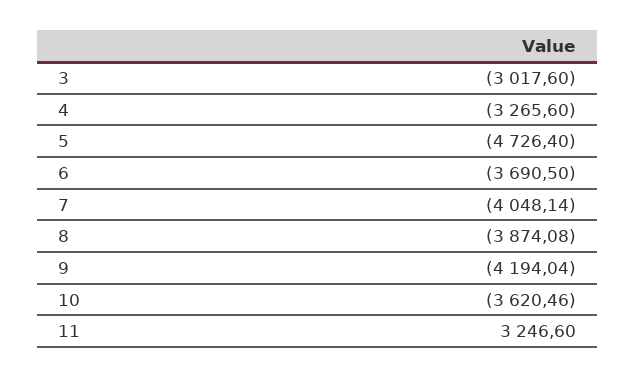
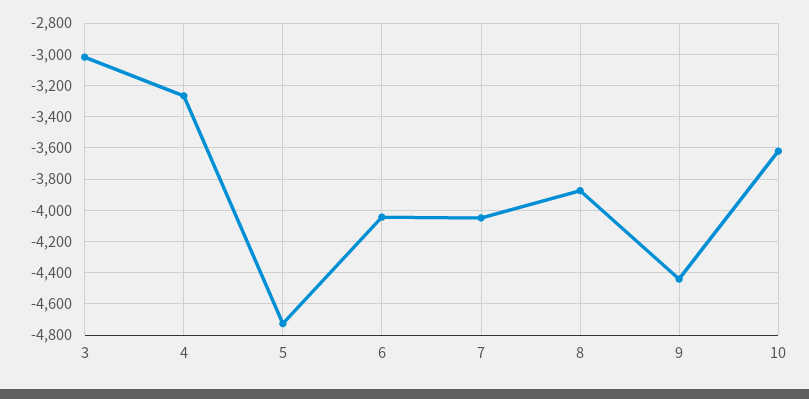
  {
    "3": -3017.6,
    "4": -3265.6,
    "5": -4726.4,
-   "6": -3690.5,
+   "6": -4050,
    "7": -4048.14,
    "8": -3874.08,
-   "9": -4194.04,
+   "9": -4450,
-   "10": -3620.46,
+   "10": -3620.46
-   "11": 3246.6
  }

